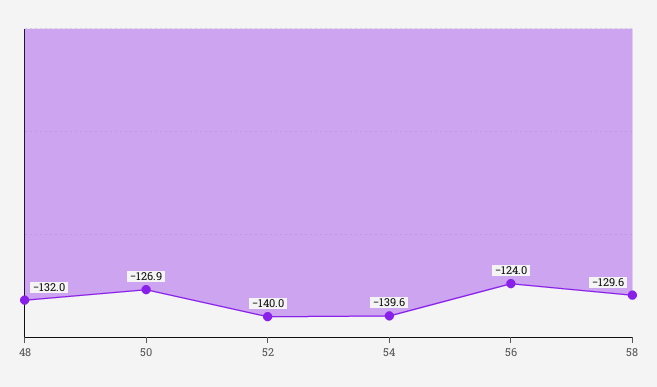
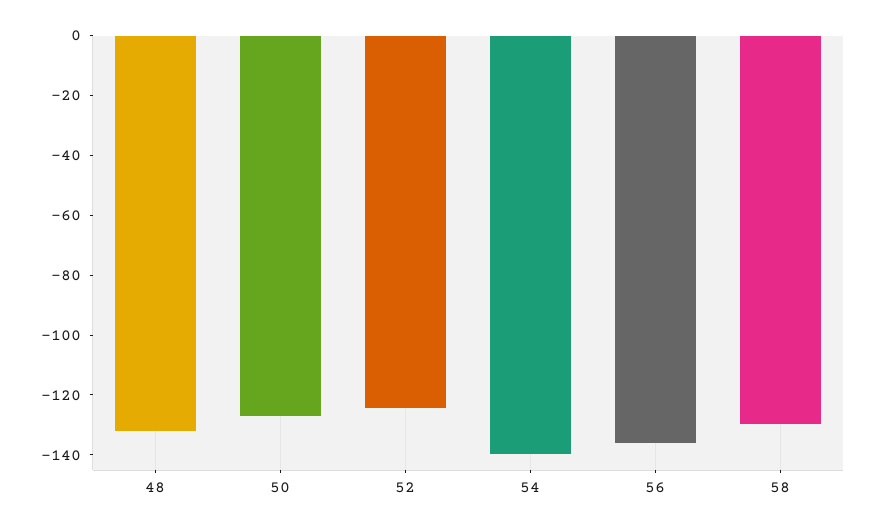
  {
    "48": -132,
    "50": -126.9,
-   "52": -140,
+   "52": -125,
    "54": -139.6,
-   "56": -124,
+   "56": -135,
    "58": -129.6
  }

